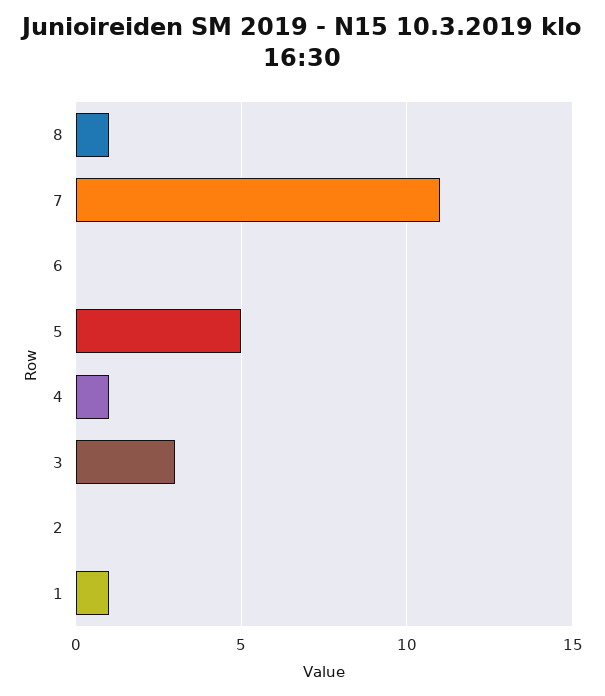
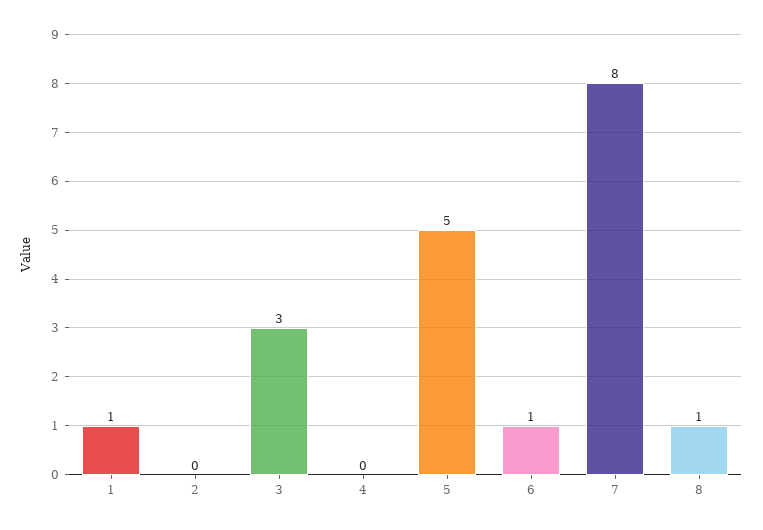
  {
    "8": 1,
-   "7": 11,
+   "7": 8,
-   "6": 0,
+   "6": 1,
    "5": 5,
-   "4": 1,
+   "4": 0,
    "3": 3,
    "2": 0,
    "1": 1
  }

